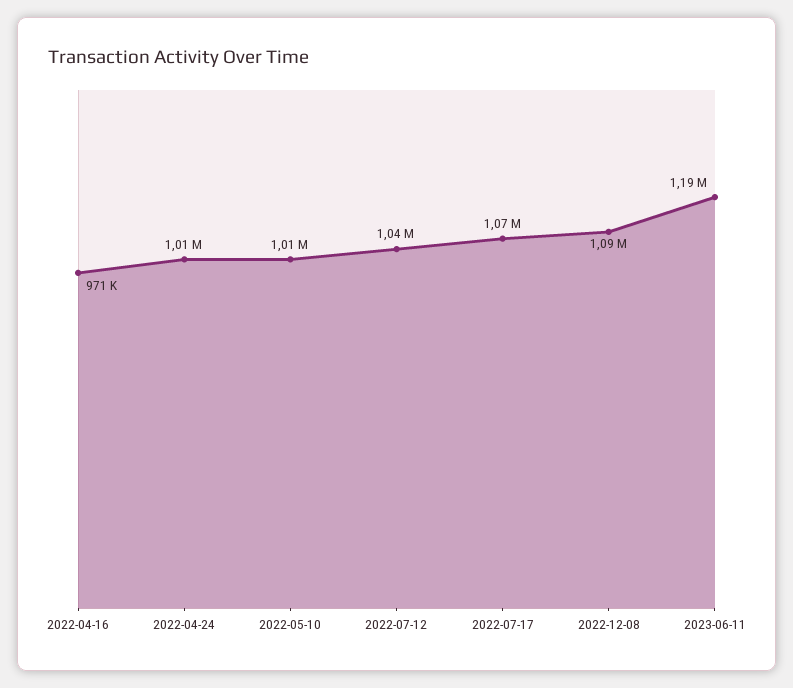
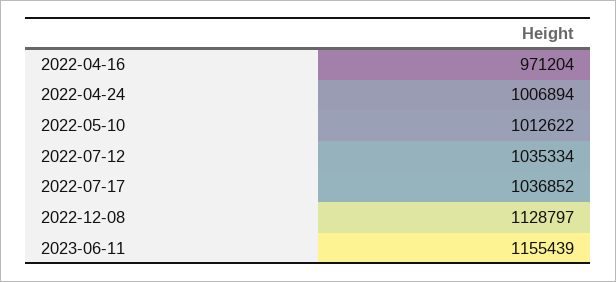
  {
    "2022-04-16": 971204,
    "2022-04-24": 1006894,
    "2022-05-10": 1012622,
    "2022-07-12": 1035334,
-   "2022-07-17": 1070000,
+   "2022-07-17": 1036852,
-   "2022-12-08": 1090000,
+   "2022-12-08": 1128797,
-   "2023-06-11": 1190000
+   "2023-06-11": 1155439
  }

